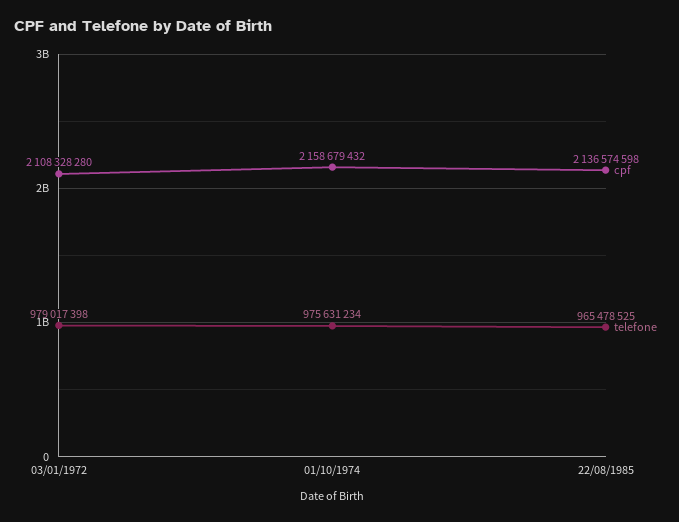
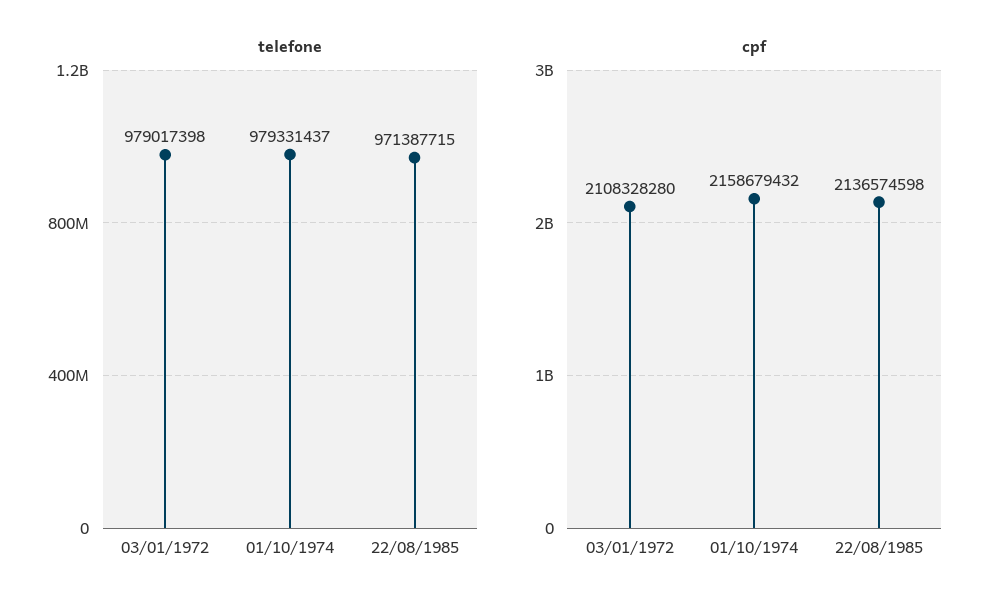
  {
    "cpf": {
      "03/01/1972": 2108328280,
      "01/10/1974": 2158679432,
      "22/08/1985": 2136574598
    },
    "telefone": {
      "03/01/1972": 979017398,
-     "01/10/1974": 975631234,
+     "01/10/1974": 979331437,
-     "22/08/1985": 965478525
+     "22/08/1985": 971387715
    }
  }

